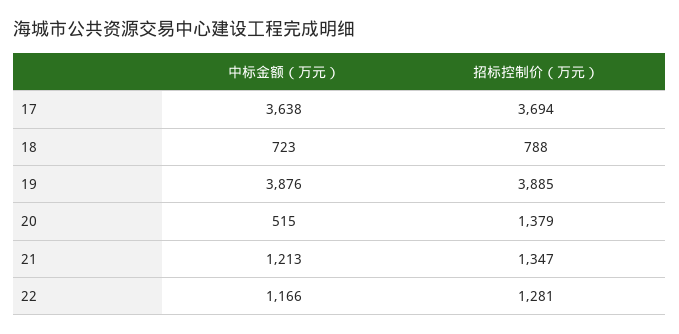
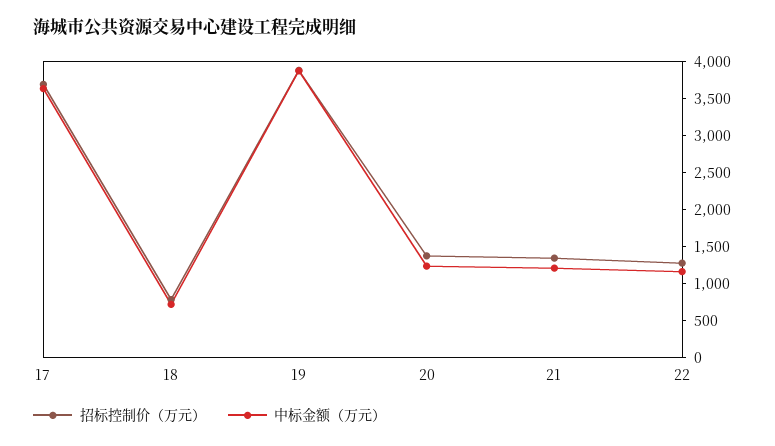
  {
    "中标金额（万元）": {
      "17": 3638,
      "18": 723,
      "19": 3876,
-     "20": 515,
+     "20": 1250,
      "21": 1213,
      "22": 1166
    },
    "招标控制价（万元）": {
      "17": 3694,
      "18": 788,
      "19": 3885,
      "20": 1379,
      "21": 1347,
      "22": 1281
    }
  }

